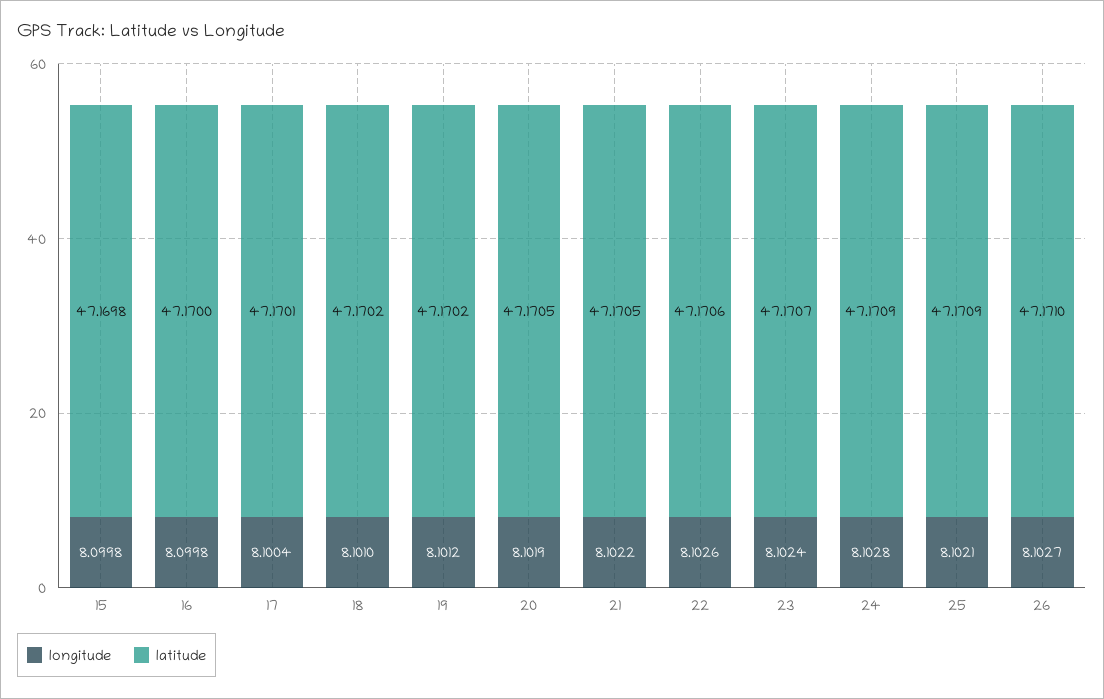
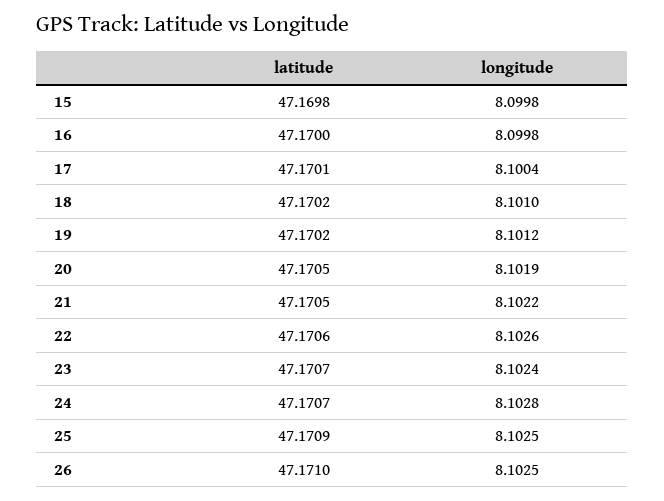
  {
    "longitude": {
      "15": 8.0998,
      "16": 8.0998,
      "17": 8.1004,
      "18": 8.101,
      "19": 8.1012,
      "20": 8.1019,
      "21": 8.1022,
      "22": 8.1026,
      "23": 8.1024,
      "24": 8.1028,
-     "25": 8.1021,
+     "25": 8.1025,
-     "26": 8.1027
+     "26": 8.1025
    },
    "latitude": {
      "15": 47.1698,
      "16": 47.17,
      "17": 47.1701,
      "18": 47.1702,
      "19": 47.1702,
      "20": 47.1705,
      "21": 47.1705,
      "22": 47.1706,
      "23": 47.1707,
-     "24": 47.1709,
+     "24": 47.1707,
      "25": 47.1709,
      "26": 47.171
    }
  }

